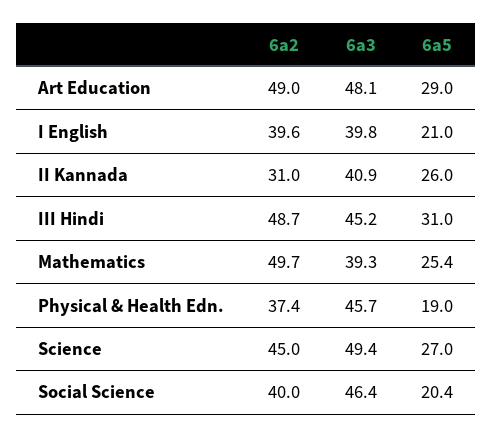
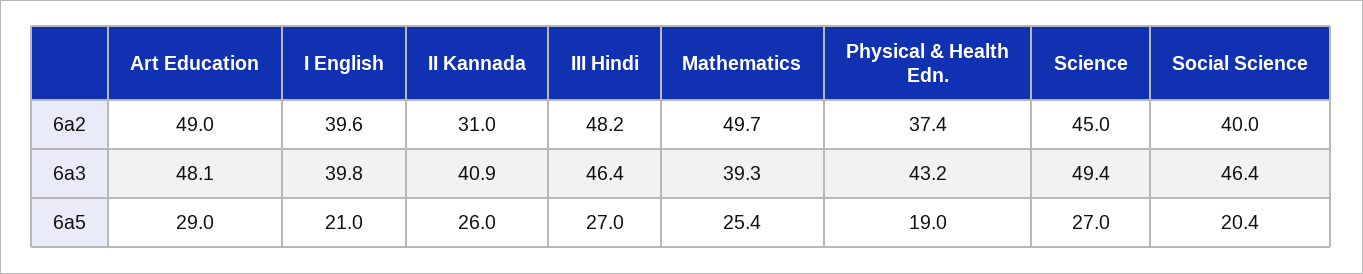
  {
    "6a2": {
      "Art Education": 49,
      "I English": 39.6,
      "II Kannada": 31,
-     "III Hindi": 48.7,
+     "III Hindi": 48.2,
      "Mathematics": 49.7,
      "Physical & Health Edn.": 37.4,
      "Science": 45,
      "Social Science": 40
    },
    "6a3": {
      "Art Education": 48.1,
      "I English": 39.8,
      "II Kannada": 40.9,
-     "III Hindi": 45.2,
+     "III Hindi": 46.4,
      "Mathematics": 39.3,
-     "Physical & Health Edn.": 45.7,
+     "Physical & Health Edn.": 43.2,
      "Science": 49.4,
      "Social Science": 46.4
    },
    "6a5": {
      "Art Education": 29,
      "I English": 21,
      "II Kannada": 26,
-     "III Hindi": 31,
+     "III Hindi": 27,
      "Mathematics": 25.4,
      "Physical & Health Edn.": 19,
      "Science": 27,
      "Social Science": 20.4
    }
  }

